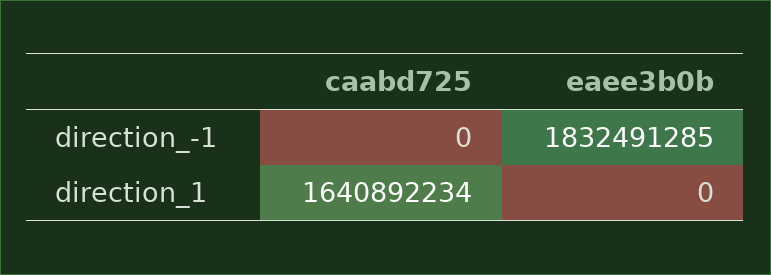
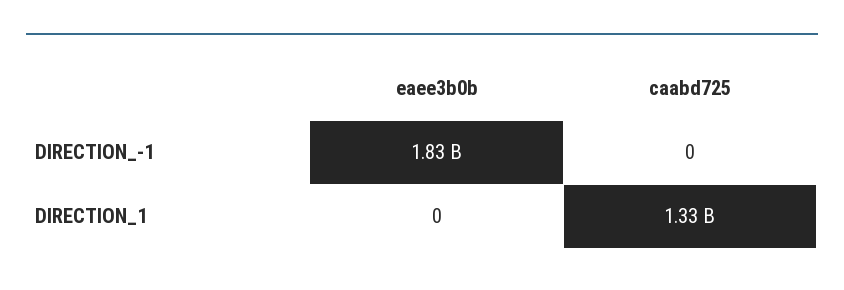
  {
    "caabd725": {
      "direction_-1": 0,
-     "direction_1": 1640892234
+     "direction_1": 1330000000
    },
    "eaee3b0b": {
      "direction_-1": 1832491285,
      "direction_1": 0
    }
  }

